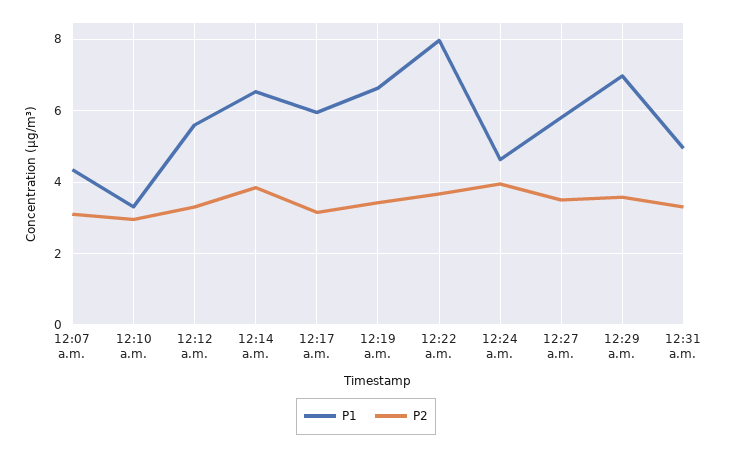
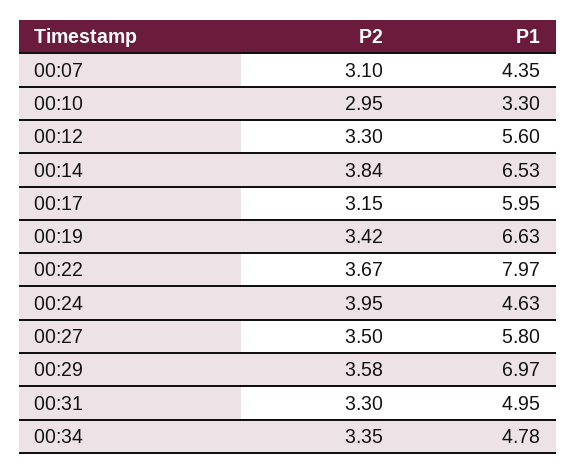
  {
    "P1": {
      "12:07 a.m.": 4.35,
      "12:10 a.m.": 3.3,
      "12:12 a.m.": 5.6,
      "12:14 a.m.": 6.53,
      "12:17 a.m.": 5.95,
      "12:19 a.m.": 6.63,
      "12:22 a.m.": 7.97,
      "12:24 a.m.": 4.63,
      "12:27 a.m.": 5.8,
      "12:29 a.m.": 6.97,
-     "12:31 a.m.": 4.95
+     "12:31 a.m.": 4.95,
+     "00:34": 4.78
    },
    "P2": {
      "12:07 a.m.": 3.1,
      "12:10 a.m.": 2.95,
      "12:12 a.m.": 3.3,
      "12:14 a.m.": 3.84,
      "12:17 a.m.": 3.15,
      "12:19 a.m.": 3.42,
      "12:22 a.m.": 3.67,
      "12:24 a.m.": 3.95,
      "12:27 a.m.": 3.5,
      "12:29 a.m.": 3.58,
-     "12:31 a.m.": 3.3
+     "12:31 a.m.": 3.3,
+     "00:34": 3.35
    }
  }

